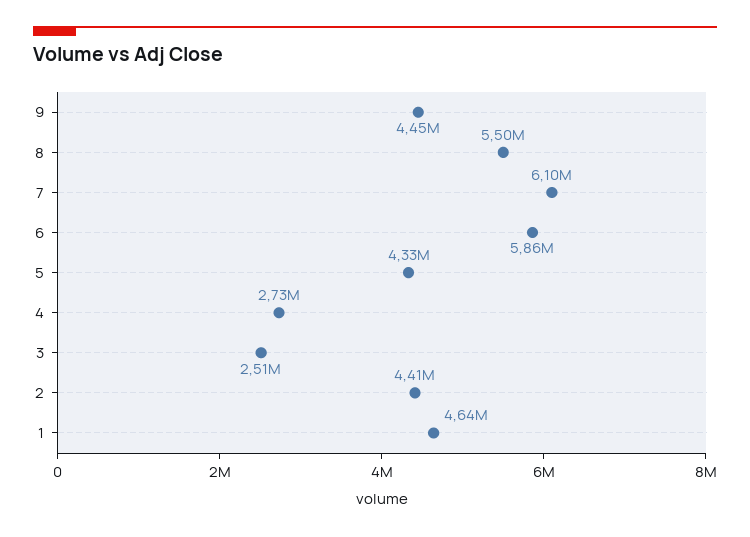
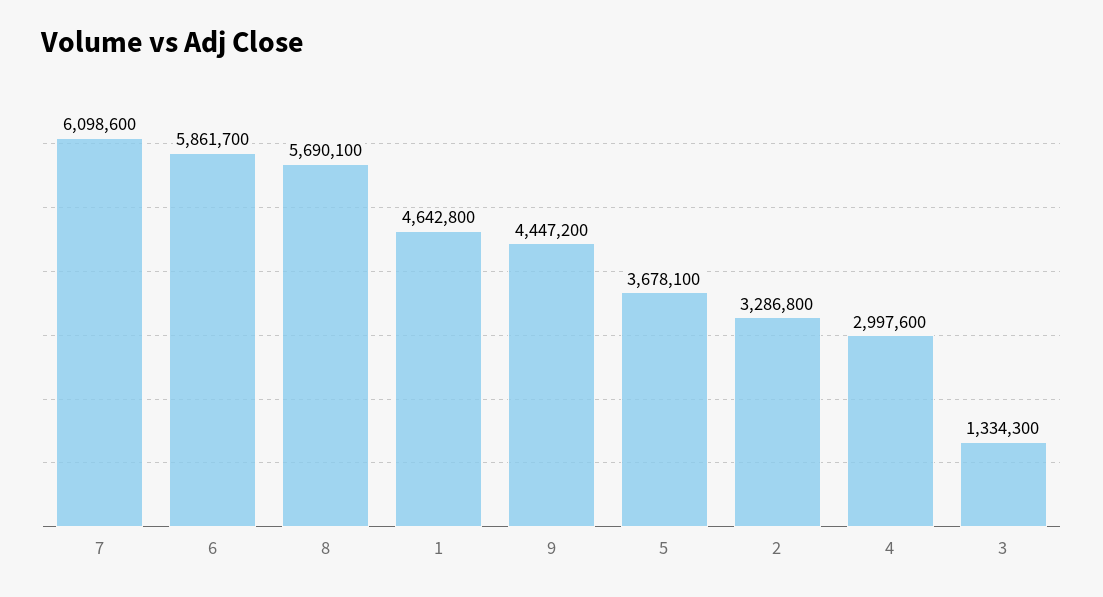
  {
    "9": 4447200,
-   "8": 5500000,
+   "8": 5690100,
    "7": 6098600,
    "6": 5861700,
-   "5": 4330000,
+   "5": 3678100,
-   "4": 2730000,
+   "4": 2997600,
-   "3": 2510000,
+   "3": 1334300,
-   "2": 4410000,
+   "2": 3286800,
    "1": 4642800
  }

